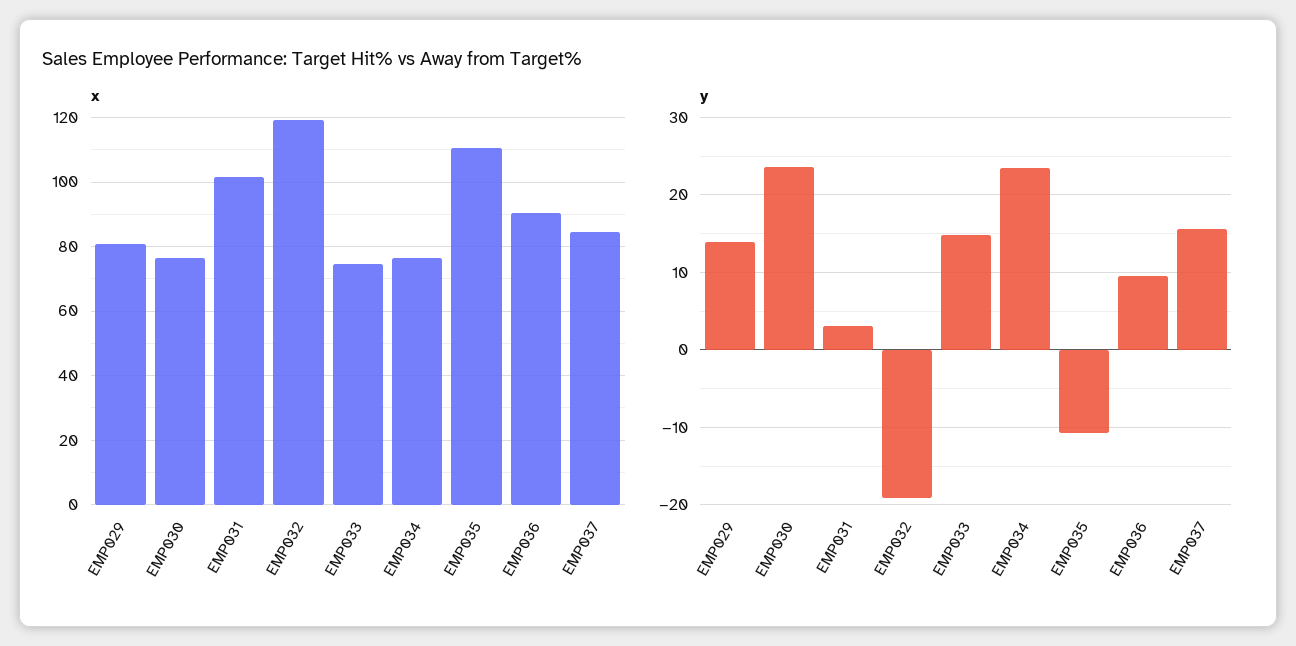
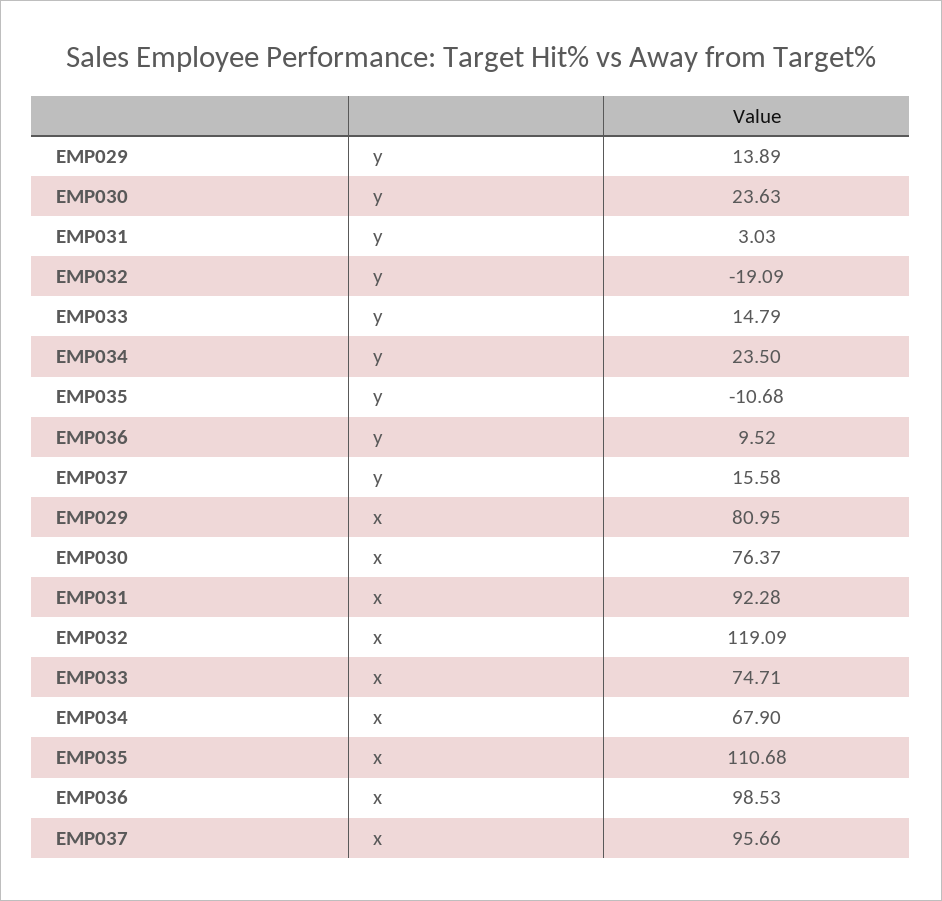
  {
    "x": {
      "EMP029": 80.95,
      "EMP030": 76.37,
-     "EMP031": 102,
+     "EMP031": 92.28,
      "EMP032": 119.09,
      "EMP033": 74.71,
-     "EMP034": 76,
+     "EMP034": 67.9,
      "EMP035": 110.68,
-     "EMP036": 90,
+     "EMP036": 98.53,
-     "EMP037": 84
+     "EMP037": 95.66
    },
    "y": {
      "EMP029": 13.89,
      "EMP030": 23.63,
      "EMP031": 3.03,
      "EMP032": -19.09,
      "EMP033": 14.79,
      "EMP034": 23.5,
      "EMP035": -10.68,
      "EMP036": 9.52,
      "EMP037": 15.58
    }
  }

